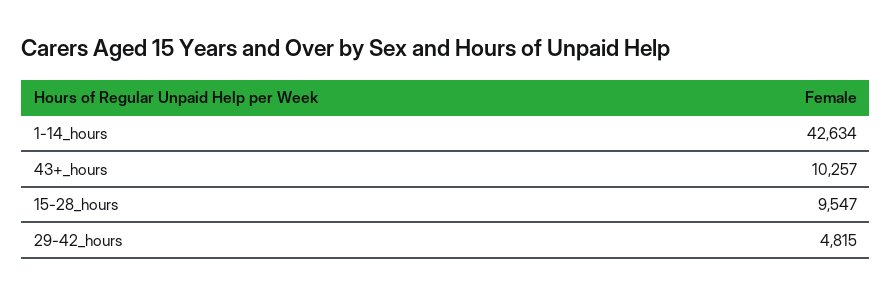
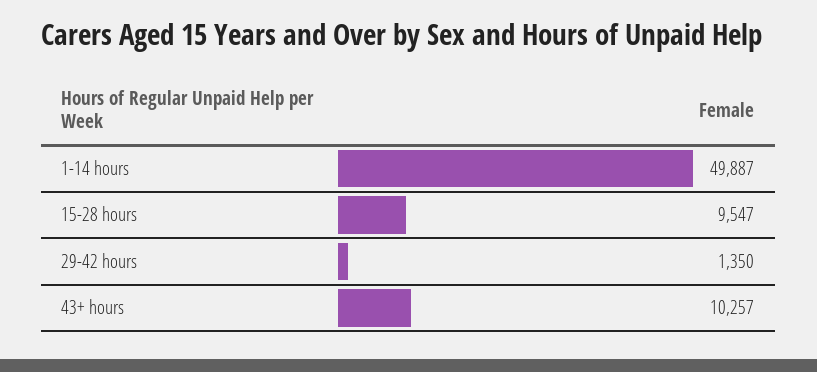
  {
-   "1-14_hours": 42634,
+   "1-14_hours": 49887,
    "43+_hours": 10257,
    "15-28_hours": 9547,
-   "29-42_hours": 4815
+   "29-42_hours": 1350
  }

